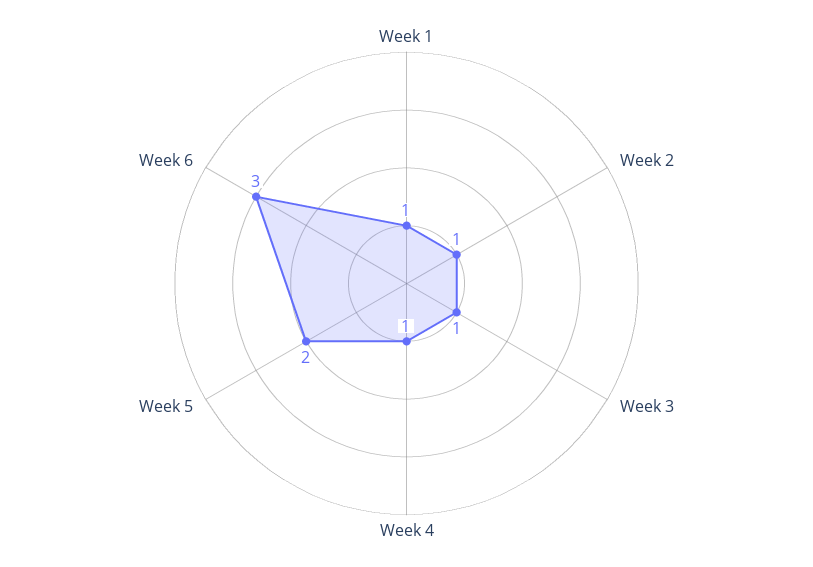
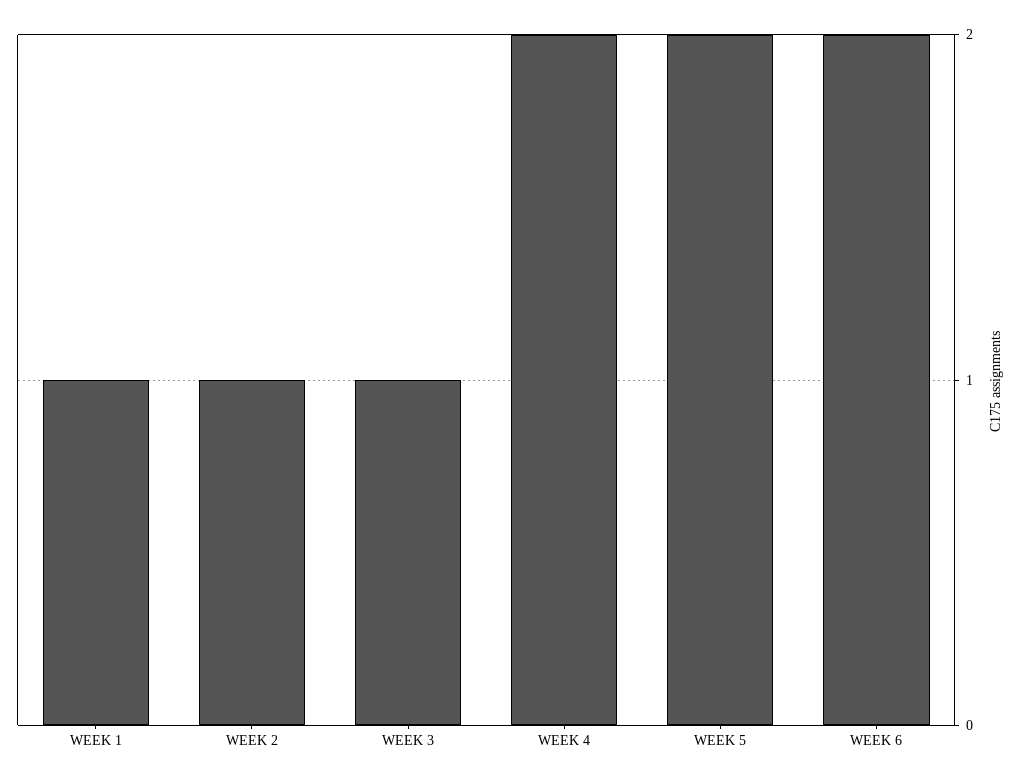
  {
    "Week 1": 1,
    "Week 2": 1,
    "Week 3": 1,
-   "Week 4": 1,
+   "Week 4": 2,
    "Week 5": 2,
-   "Week 6": 3
+   "Week 6": 2
  }

